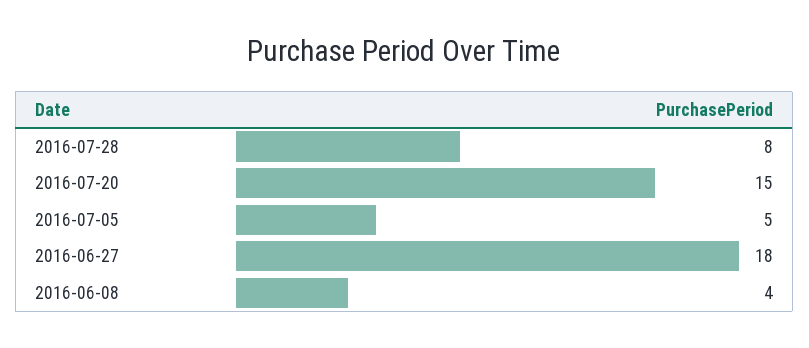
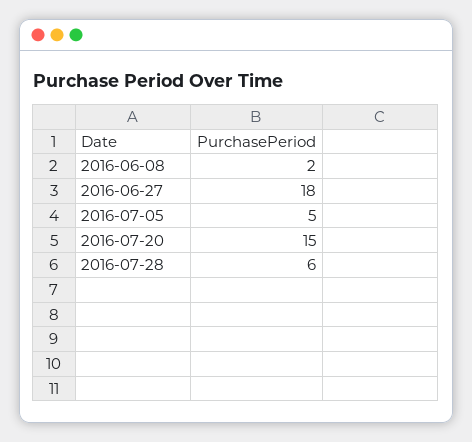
  {
-   "2016-07-28": 8,
+   "2016-07-28": 6,
    "2016-07-20": 15,
    "2016-07-05": 5,
    "2016-06-27": 18,
-   "2016-06-08": 4
+   "2016-06-08": 2
  }

